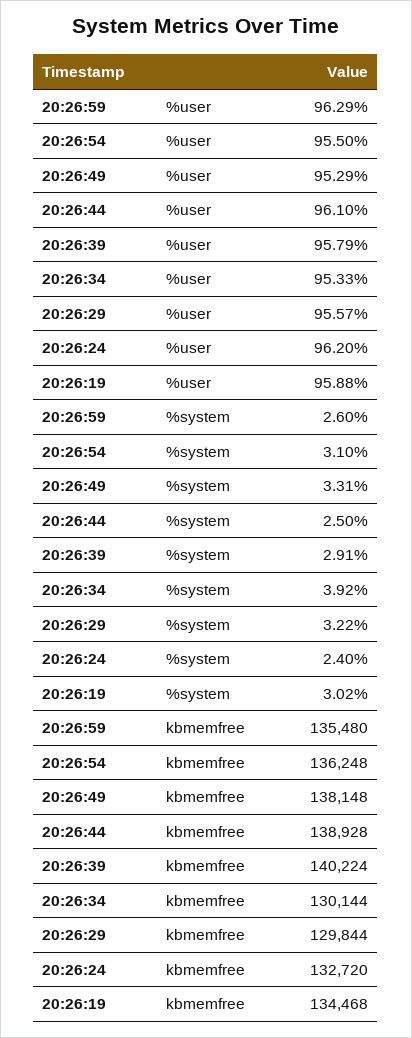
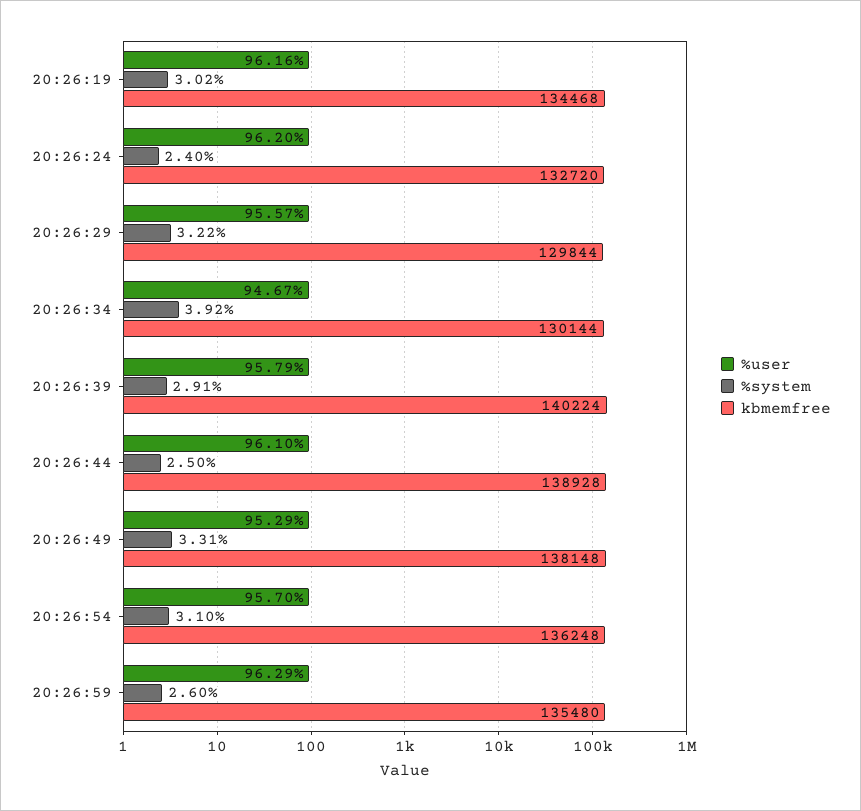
  {
    "%user": {
      "20:26:59": 96.29,
-     "20:26:54": 95.5,
+     "20:26:54": 95.7,
      "20:26:49": 95.29,
      "20:26:44": 96.1,
      "20:26:39": 95.79,
-     "20:26:34": 95.33,
+     "20:26:34": 94.67,
      "20:26:29": 95.57,
      "20:26:24": 96.2,
-     "20:26:19": 95.88
+     "20:26:19": 96.16
    },
    "%system": {
      "20:26:59": 2.6,
      "20:26:54": 3.1,
      "20:26:49": 3.31,
      "20:26:44": 2.5,
      "20:26:39": 2.91,
      "20:26:34": 3.92,
      "20:26:29": 3.22,
      "20:26:24": 2.4,
      "20:26:19": 3.02
    },
    "kbmemfree": {
      "20:26:59": 135480,
      "20:26:54": 136248,
      "20:26:49": 138148,
      "20:26:44": 138928,
      "20:26:39": 140224,
      "20:26:34": 130144,
      "20:26:29": 129844,
      "20:26:24": 132720,
      "20:26:19": 134468
    }
  }

